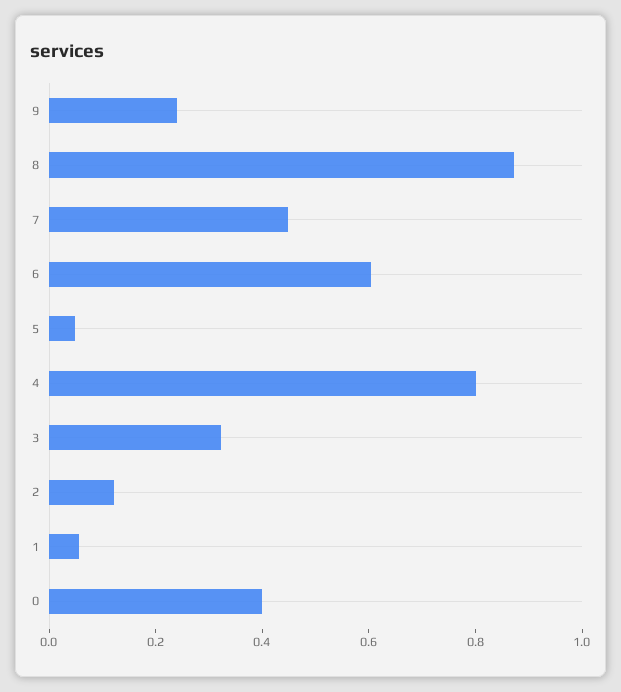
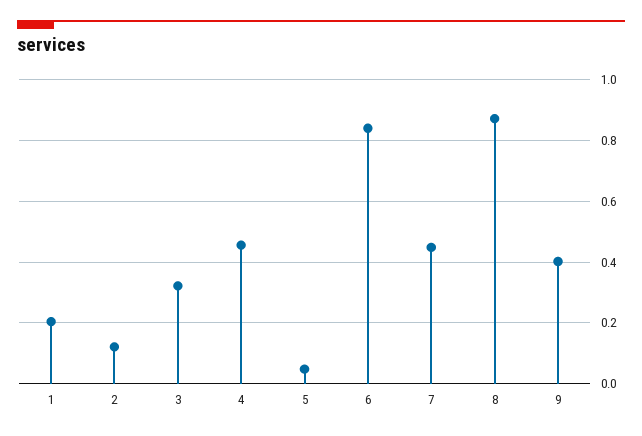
  {
-   "9": 0.25,
+   "9": 0.4,
    "8": 0.88,
    "7": 0.44,
-   "6": 0.6,
+   "6": 0.84,
    "5": 0.04,
-   "4": 0.8,
+   "4": 0.46,
    "3": 0.32,
    "2": 0.12,
-   "1": 0.05,
+   "1": 0.2
-   "0": 0.4
  }

